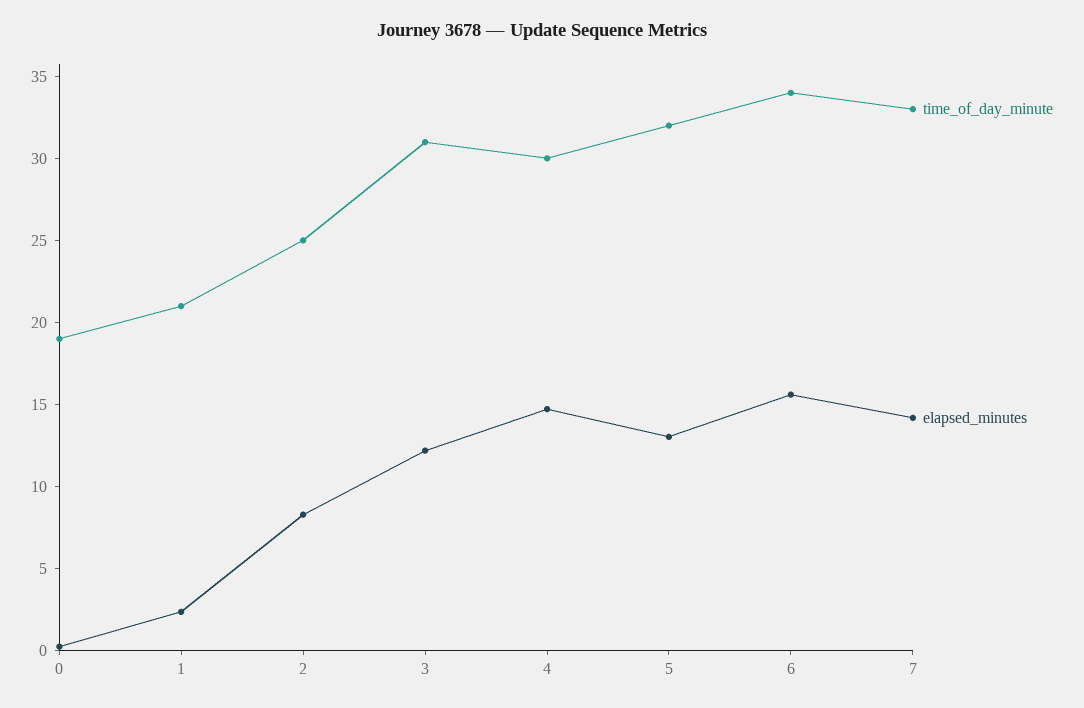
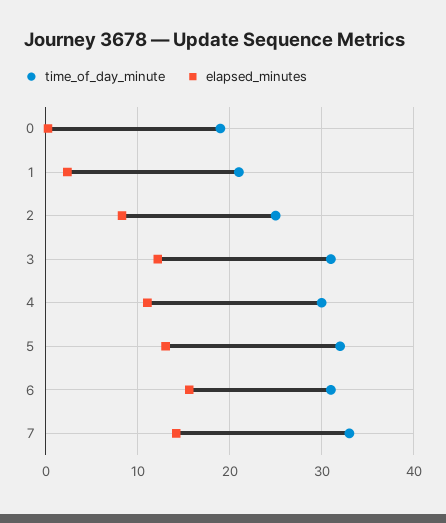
  {
    "time_of_day_minute": {
      "0": 19,
      "1": 21,
      "2": 25,
      "3": 31,
      "4": 30,
      "5": 32,
-     "6": 34,
+     "6": 31,
      "7": 33
    },
    "elapsed_minutes": {
      "0": 0,
      "1": 2,
      "2": 8,
      "3": 12,
-     "4": 15,
+     "4": 11,
      "5": 13,
      "6": 16,
      "7": 14
    }
  }

